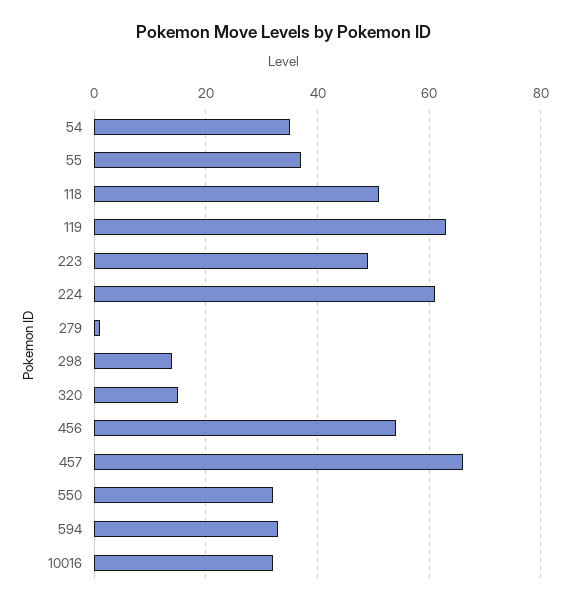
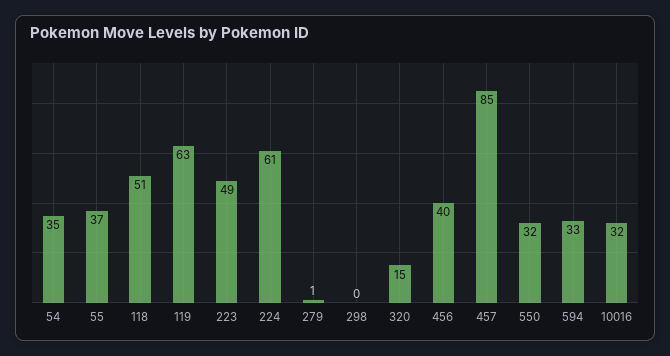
  {
    "54": 35,
    "55": 37,
    "118": 51,
    "119": 63,
    "223": 49,
    "224": 61,
    "279": 1,
-   "298": 15,
+   "298": 0,
    "320": 15,
-   "456": 55,
+   "456": 40,
-   "457": 65,
+   "457": 85,
    "550": 32,
    "594": 33,
    "10016": 32
  }

